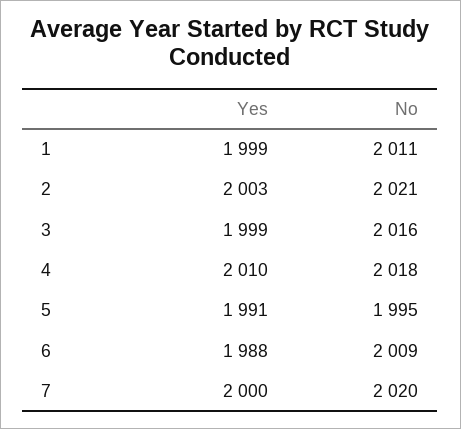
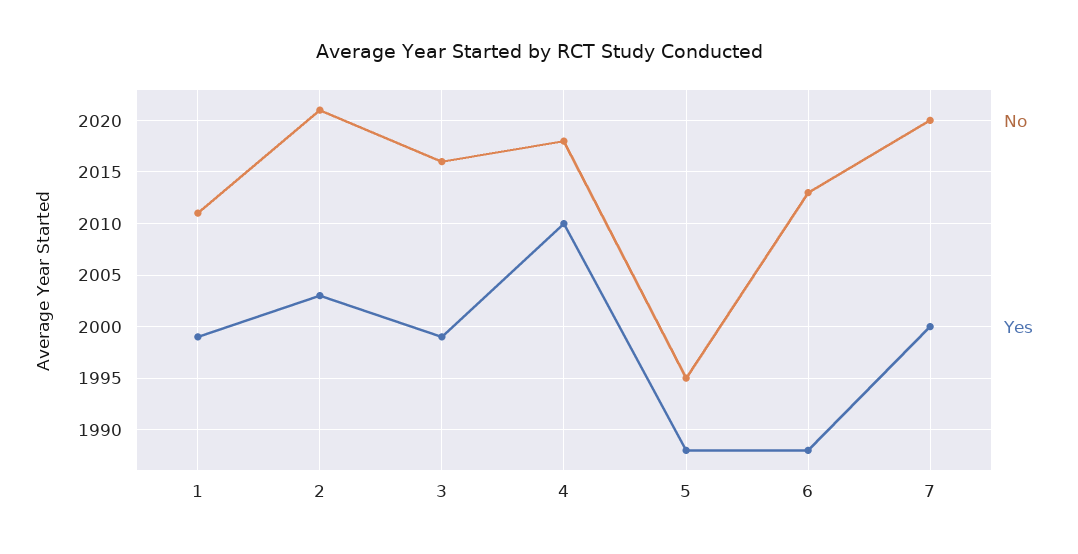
  {
    "Yes": {
      "1": 1999,
      "2": 2003,
      "3": 1999,
      "4": 2010,
-     "5": 1991,
+     "5": 1988,
      "6": 1988,
      "7": 2000
    },
    "No": {
      "1": 2011,
      "2": 2021,
      "3": 2016,
      "4": 2018,
      "5": 1995,
-     "6": 2009,
+     "6": 2013,
      "7": 2020
    }
  }

